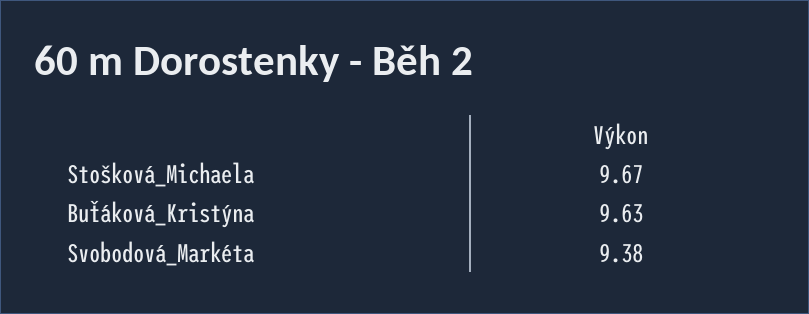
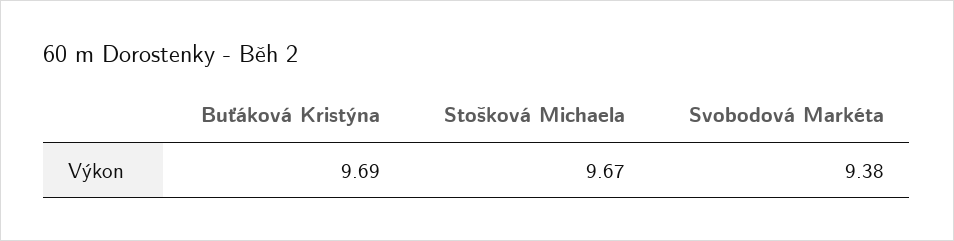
  {
    "Stošková_Michaela": 9.67,
-   "Buťáková_Kristýna": 9.63,
+   "Buťáková_Kristýna": 9.69,
    "Svobodová_Markéta": 9.38
  }

